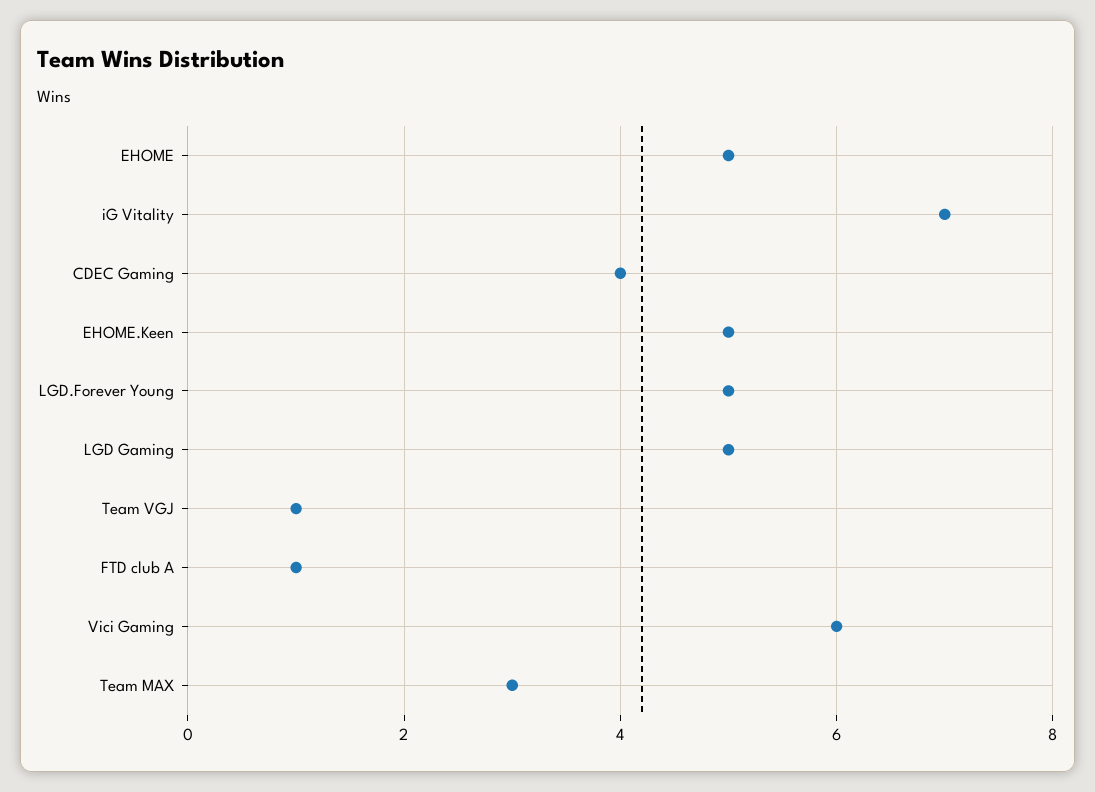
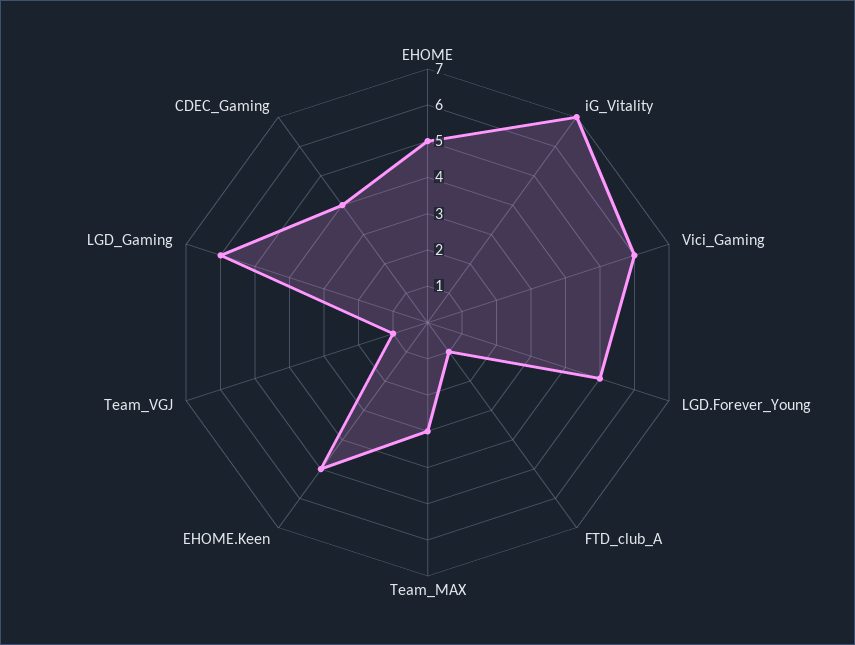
  {
    "EHOME": 5,
    "iG Vitality": 7,
    "CDEC Gaming": 4,
    "EHOME.Keen": 5,
    "LGD.Forever Young": 5,
-   "LGD Gaming": 5,
+   "LGD Gaming": 6,
    "Team VGJ": 1,
    "FTD club A": 1,
    "Vici Gaming": 6,
    "Team MAX": 3
  }

